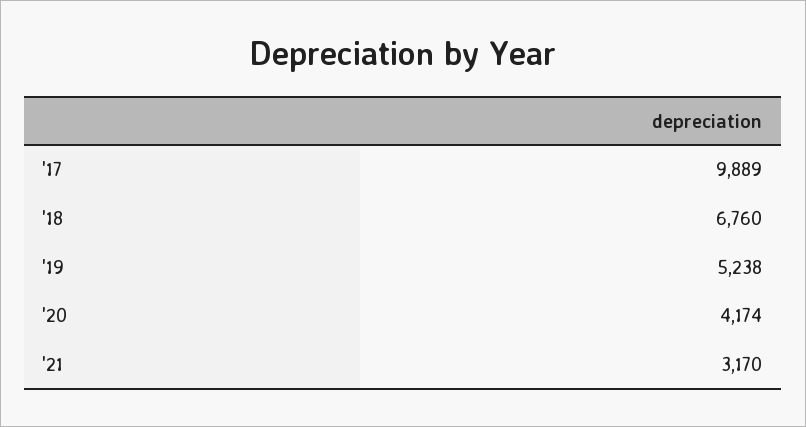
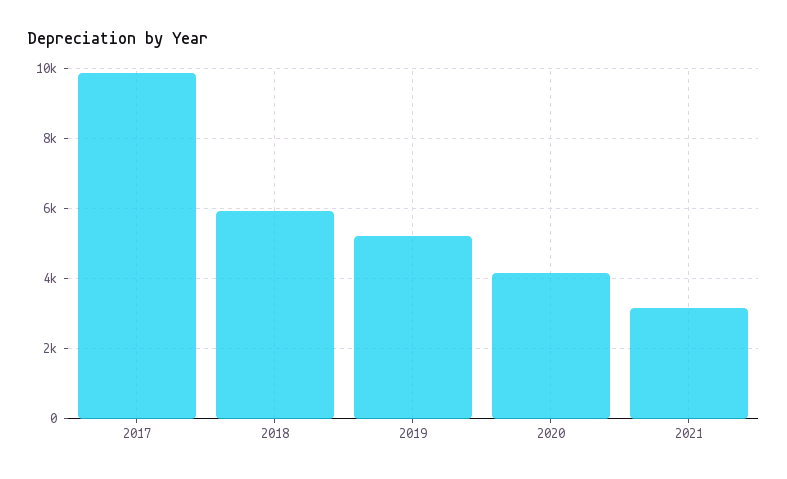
  {
    "'17": 9889,
-   "'18": 6760,
+   "'18": 6000,
    "'19": 5238,
    "'20": 4174,
    "'21": 3170
  }

